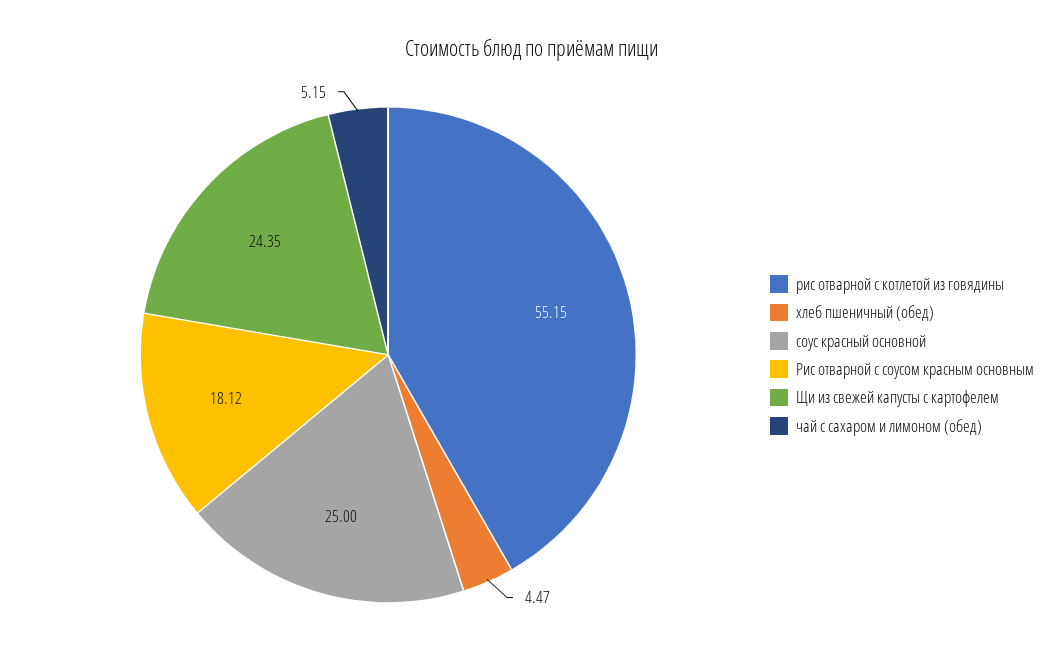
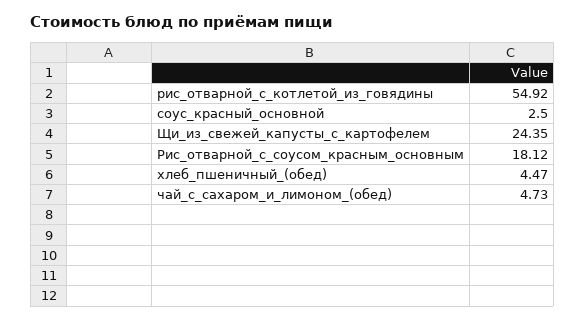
  {
-   "рис отварной с котлетой из говядины": 55.15,
+   "рис отварной с котлетой из говядины": 54.92,
    "хлеб пшеничный (обед)": 4.47,
-   "соус красный основной": 25,
+   "соус красный основной": 2.5,
    "Рис отварной с соусом красным основным": 18.12,
    "Щи из свежей капусты с картофелем": 24.35,
-   "чай с сахаром и лимоном (обед)": 5.15
+   "чай с сахаром и лимоном (обед)": 4.73
  }

